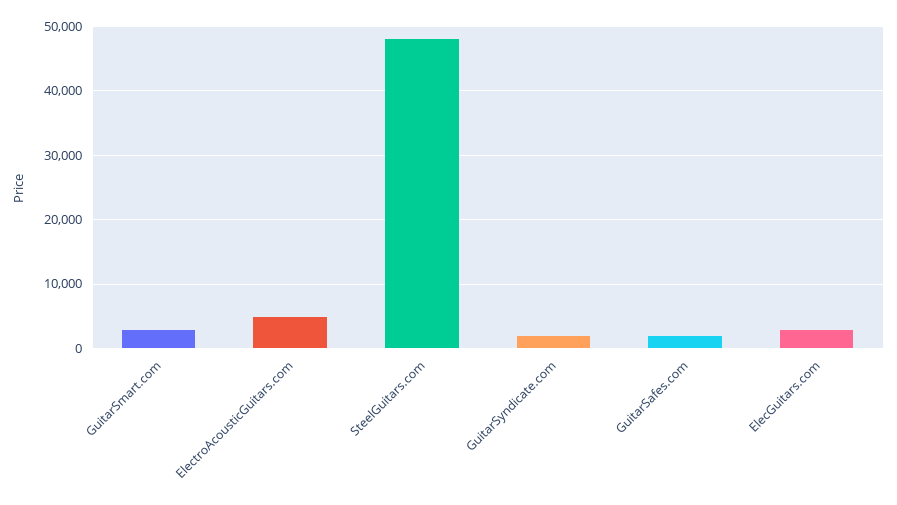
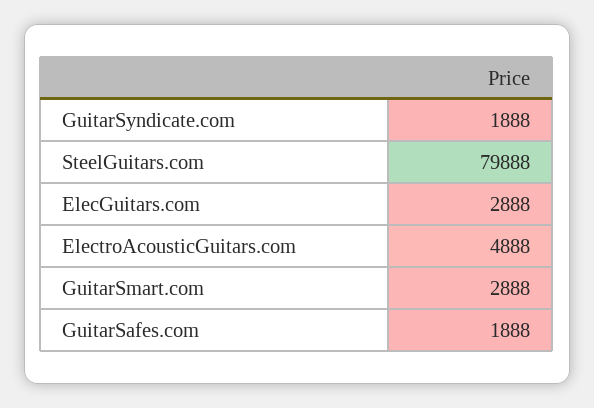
  {
    "GuitarSmart.com": 2888,
    "ElectroAcousticGuitars.com": 4888,
-   "SteelGuitars.com": 48000,
+   "SteelGuitars.com": 79888,
    "GuitarSyndicate.com": 1888,
    "GuitarSafes.com": 1888,
    "ElecGuitars.com": 2888
  }

